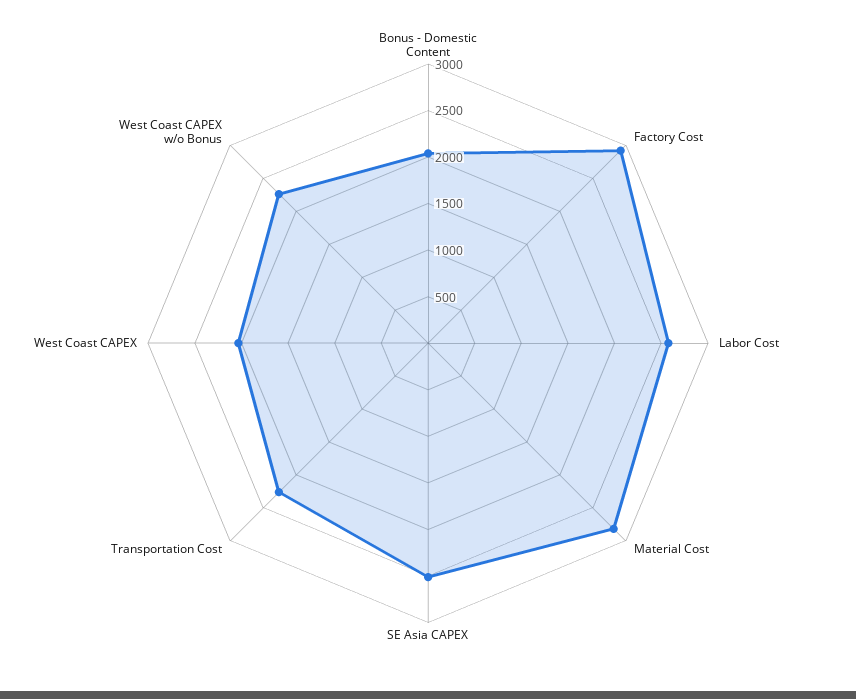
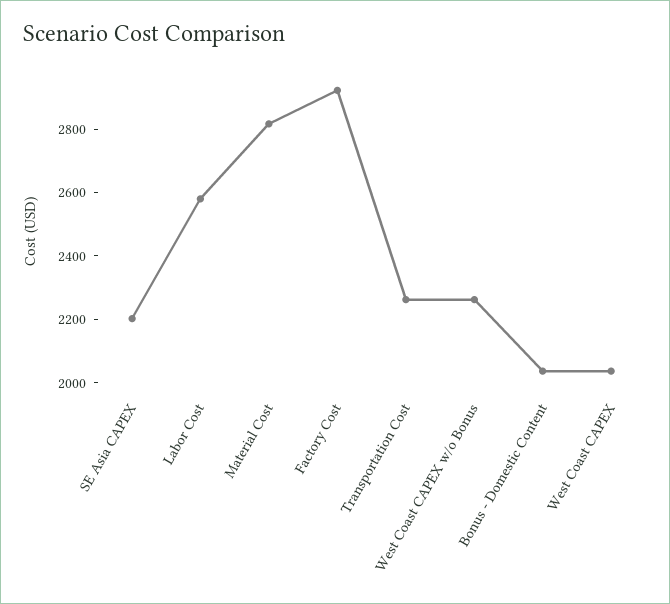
  {
    "Bonus - Domestic Content": 2050,
    "Factory Cost": 2900,
    "Labor Cost": 2600,
    "Material Cost": 2800,
-   "SE Asia CAPEX": 2500,
+   "SE Asia CAPEX": 2200,
    "Transportation Cost": 2250,
    "West Coast CAPEX": 2050,
    "West Coast CAPEX w/o Bonus": 2250
  }

